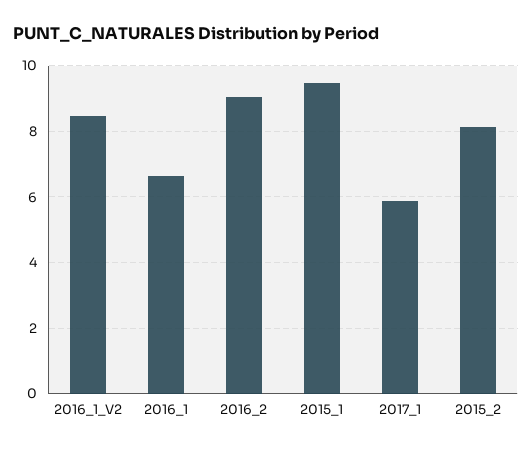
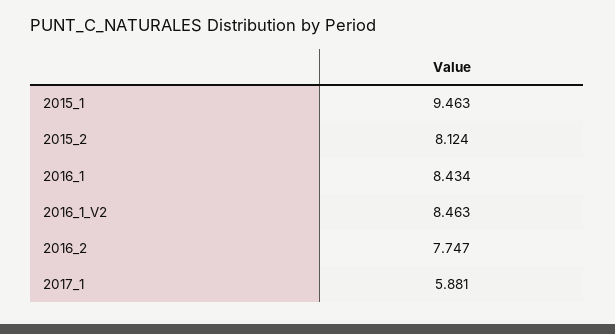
  {
    "2016_1_V2": 8.463,
-   "2016_1": 6.6,
+   "2016_1": 8.434,
-   "2016_2": 9,
+   "2016_2": 7.747,
    "2015_1": 9.463,
    "2017_1": 5.881,
    "2015_2": 8.124
  }

